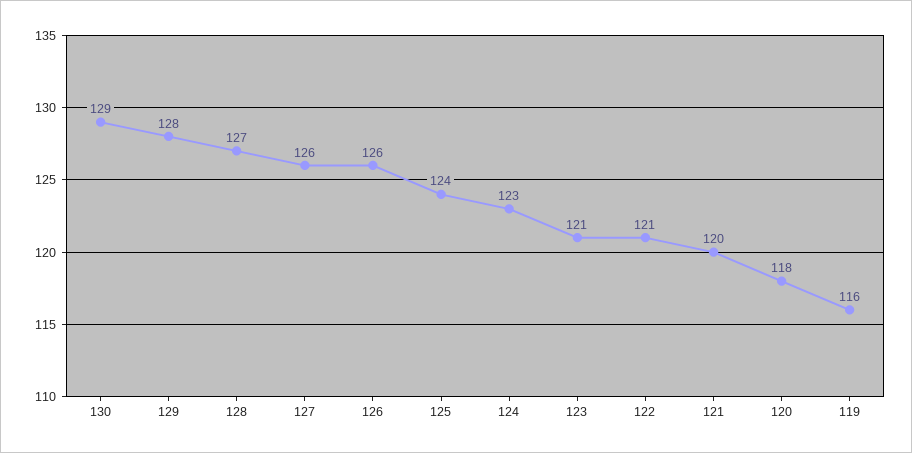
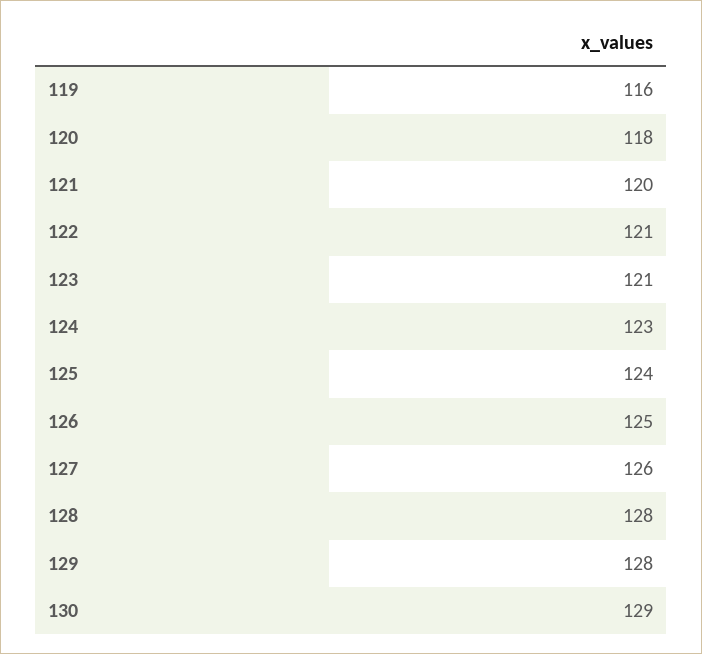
  {
    "130": 129,
    "129": 128,
-   "128": 127,
+   "128": 128,
    "127": 126,
-   "126": 126,
+   "126": 125,
    "125": 124,
    "124": 123,
    "123": 121,
    "122": 121,
    "121": 120,
    "120": 118,
    "119": 116
  }

